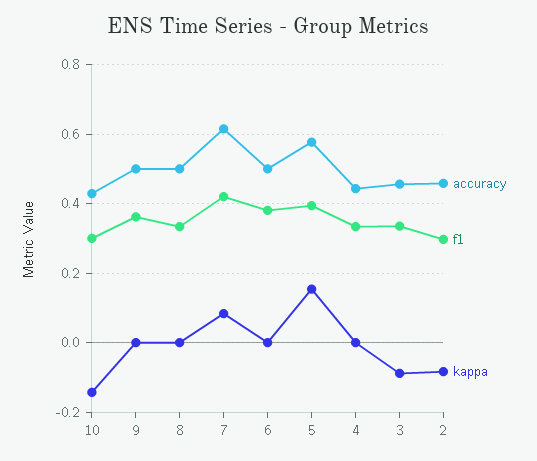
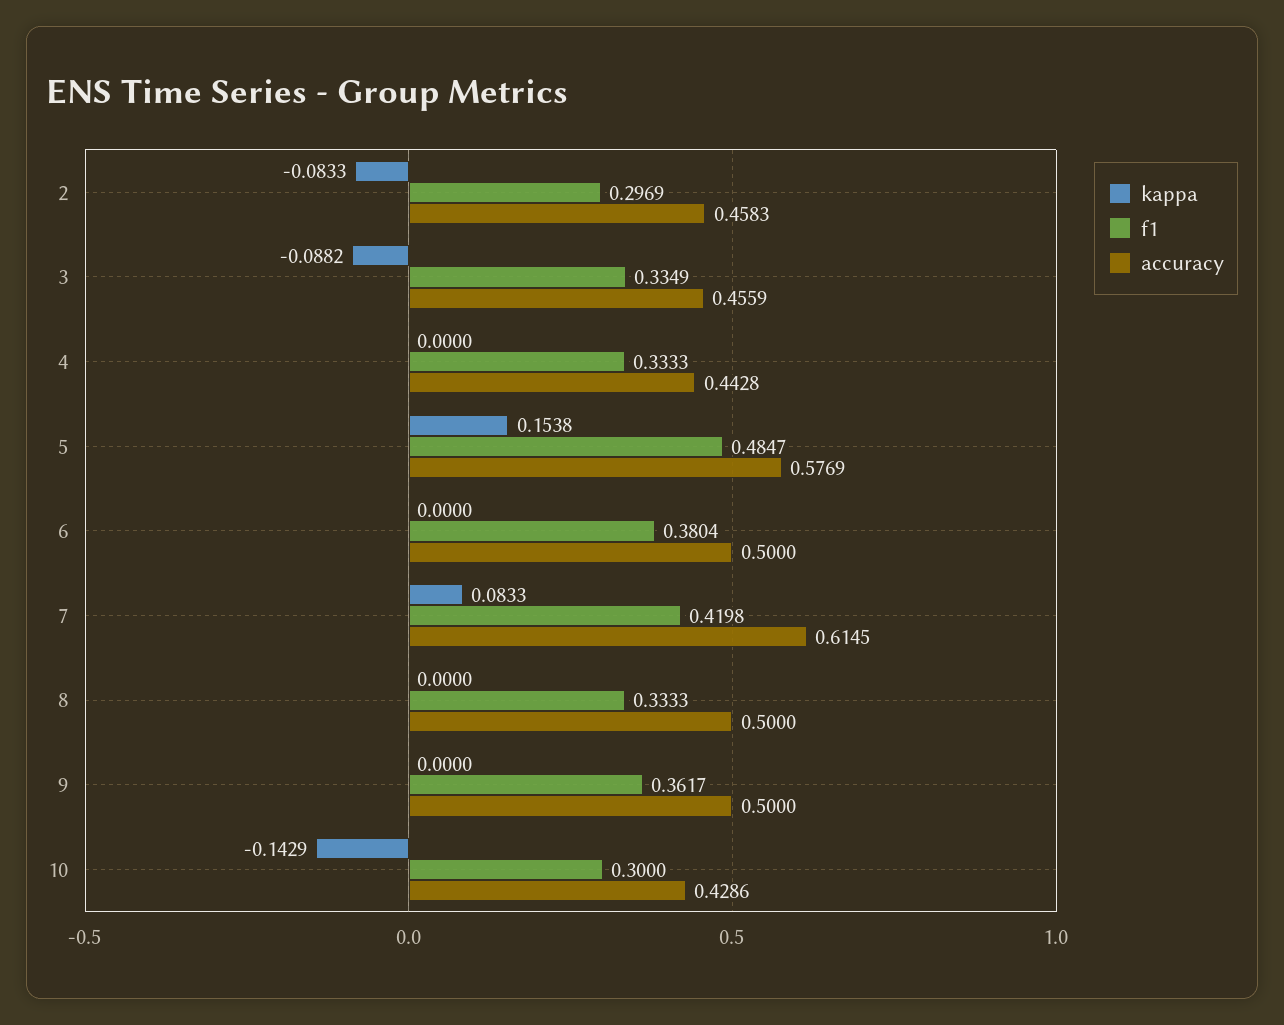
  {
    "accuracy": {
      "10": 0.4286,
      "9": 0.5,
      "8": 0.5,
      "7": 0.6145,
      "6": 0.5,
      "5": 0.5769,
      "4": 0.4428,
      "3": 0.4559,
      "2": 0.4583
    },
    "f1": {
      "10": 0.3,
      "9": 0.3617,
      "8": 0.3333,
      "7": 0.4198,
      "6": 0.3804,
-     "5": 0.4,
+     "5": 0.4847,
      "4": 0.3333,
      "3": 0.3349,
      "2": 0.2969
    },
    "kappa": {
      "10": -0.1429,
      "9": 0,
      "8": 0,
      "7": 0.0833,
      "6": 0,
      "5": 0.1538,
      "4": 0,
      "3": -0.0882,
      "2": -0.0833
    }
  }

